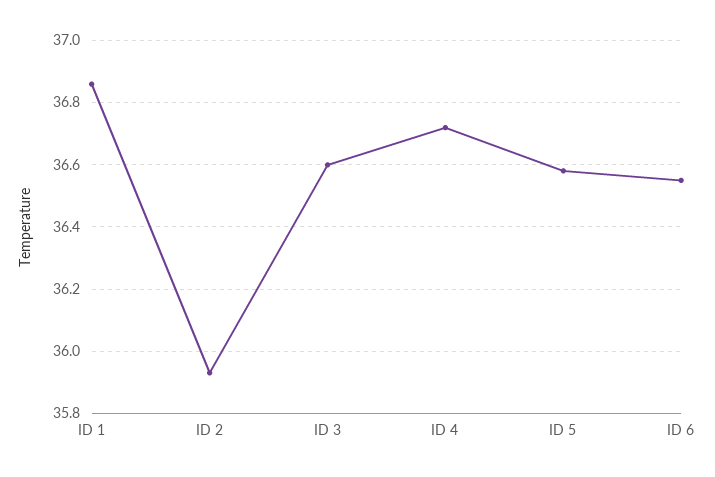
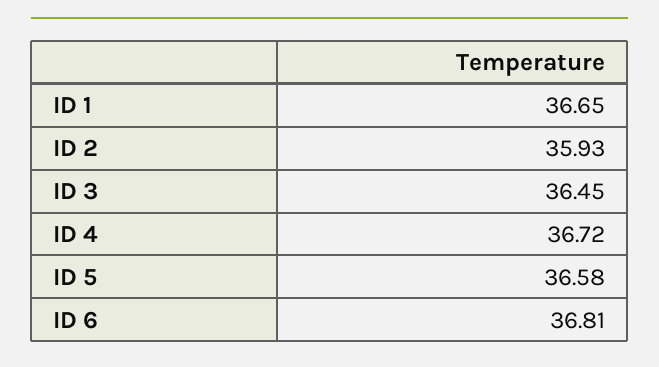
  {
-   "ID 1": 36.85,
+   "ID 1": 36.65,
    "ID 2": 35.93,
-   "ID 3": 36.6,
+   "ID 3": 36.45,
    "ID 4": 36.72,
    "ID 5": 36.58,
-   "ID 6": 36.55
+   "ID 6": 36.81
  }

